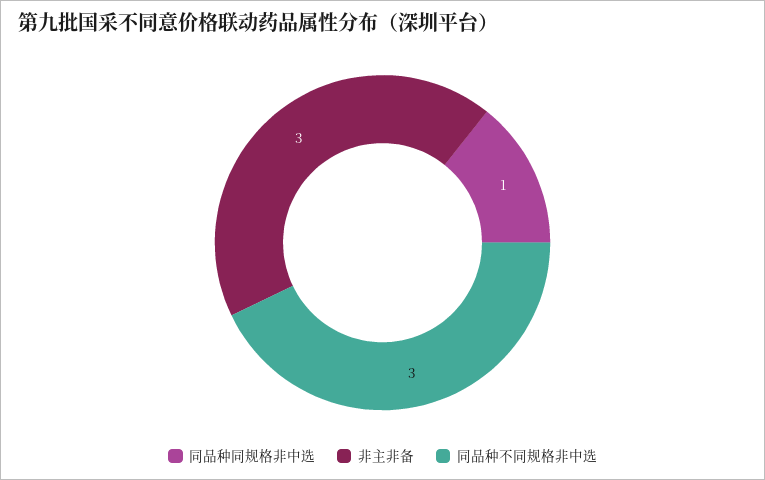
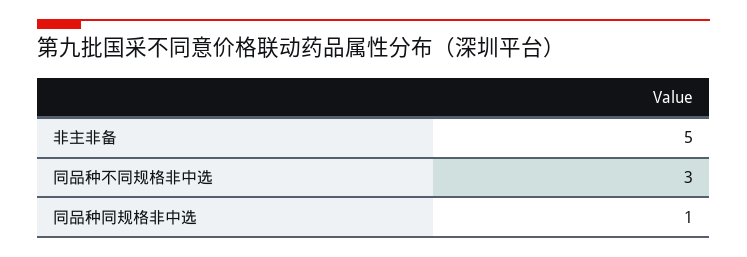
  {
    "同品种同规格非中选": 1,
-   "非主非备": 3,
+   "非主非备": 5,
    "同品种不同规格非中选": 3
  }

